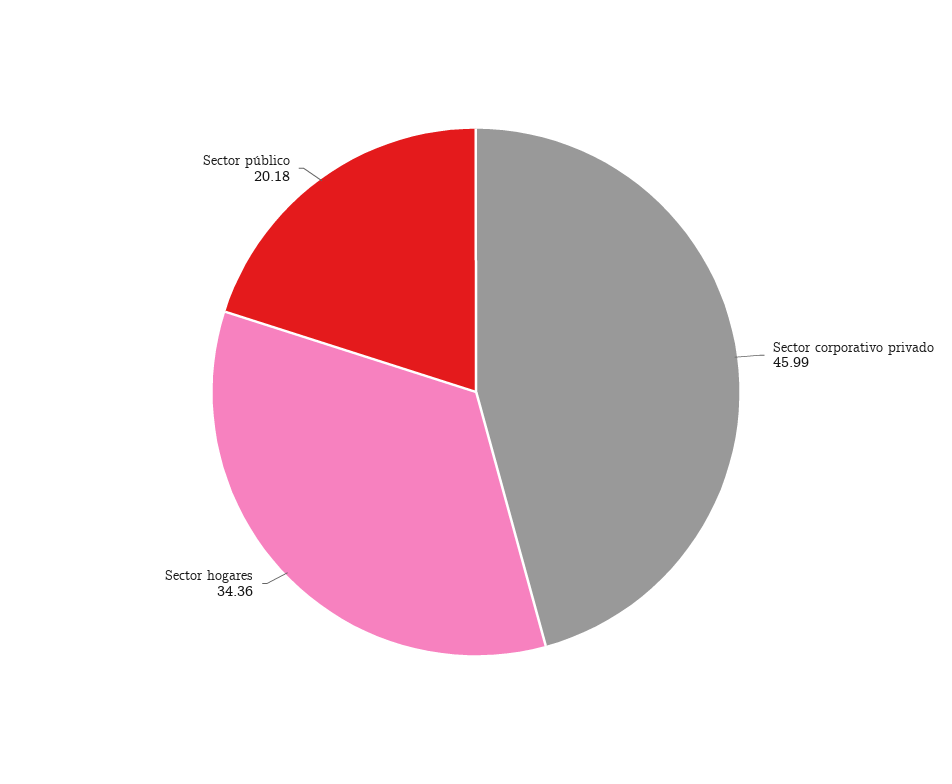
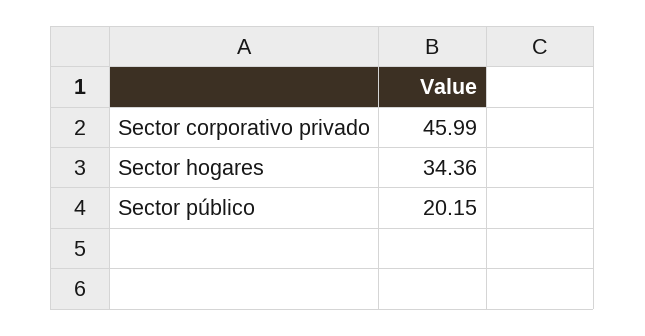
  {
    "Sector corporativo privado": 45.99,
    "Sector hogares": 34.36,
-   "Sector público": 20.18
+   "Sector público": 20.15
  }

